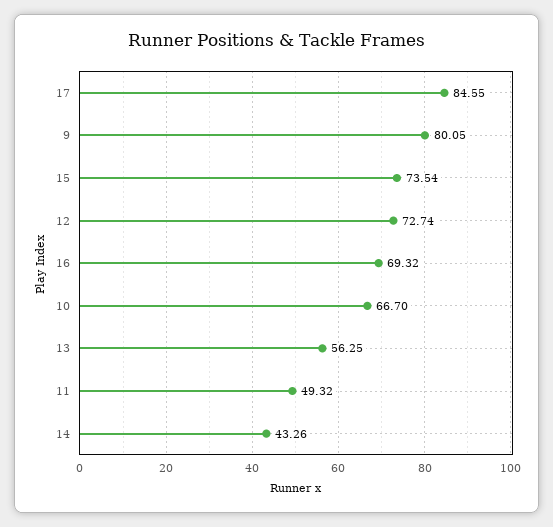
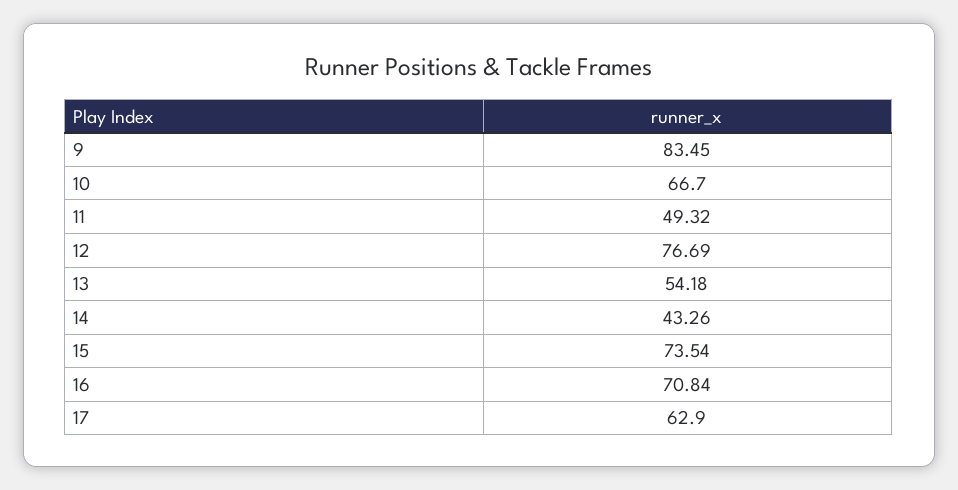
  {
-   "17": 84.55,
+   "17": 62.9,
-   "9": 80.05,
+   "9": 83.45,
    "15": 73.54,
-   "12": 72.74,
+   "12": 76.69,
-   "16": 69.32,
+   "16": 70.84,
    "10": 66.7,
-   "13": 56.25,
+   "13": 54.18,
    "11": 49.32,
    "14": 43.26
  }

